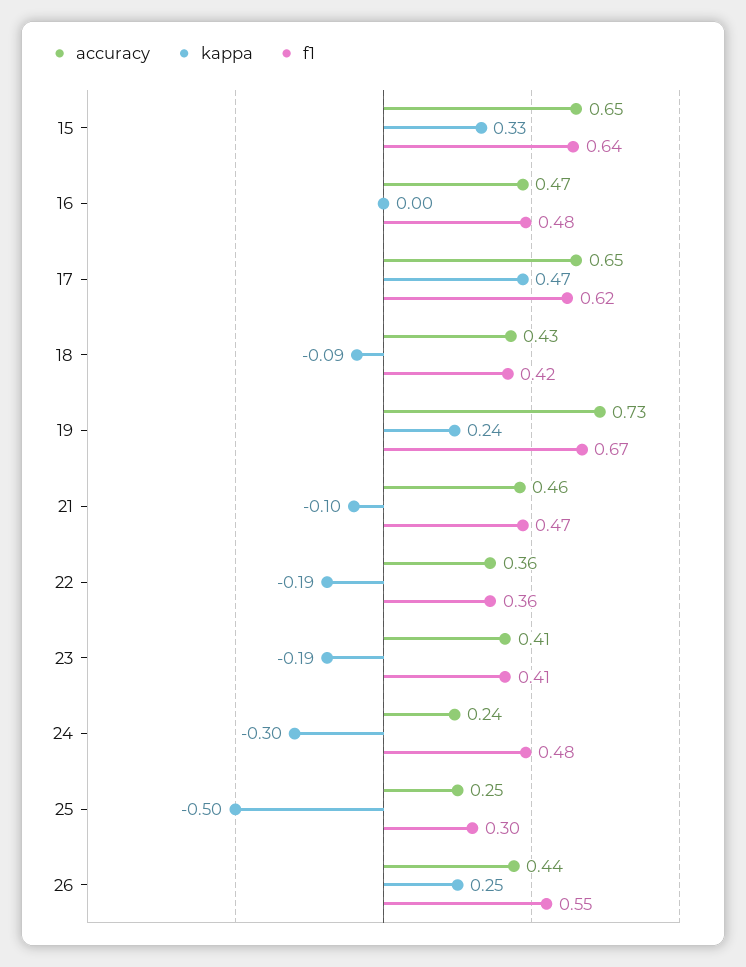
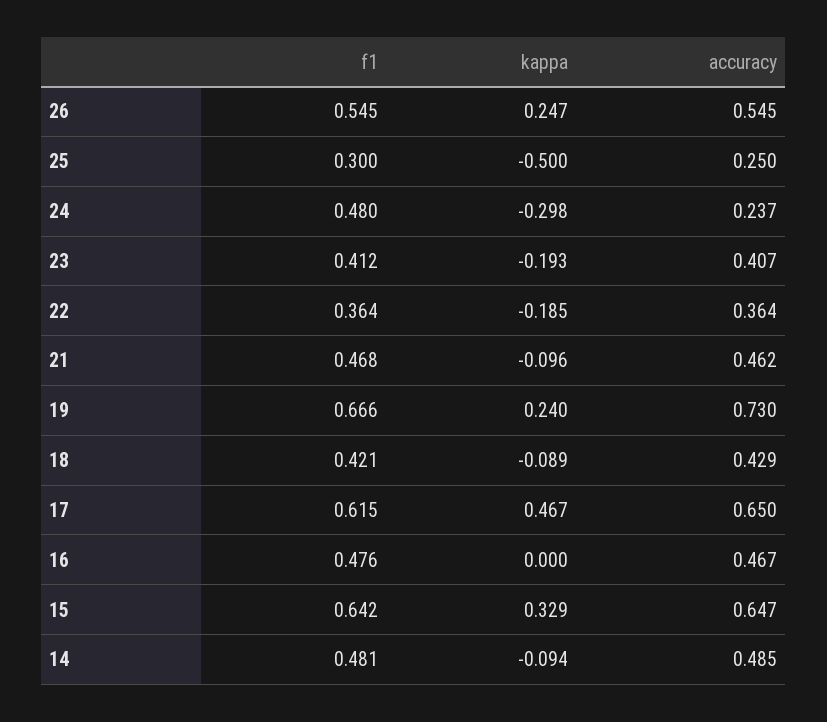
  {
    "accuracy": {
      "15": 0.647,
      "16": 0.467,
      "17": 0.65,
      "18": 0.429,
      "19": 0.73,
      "21": 0.462,
      "22": 0.364,
      "23": 0.407,
      "24": 0.237,
      "25": 0.25,
-     "26": 0.44
+     "26": 0.545,
+     "14": 0.485
    },
    "kappa": {
      "15": 0.329,
      "16": 0,
      "17": 0.467,
      "18": -0.089,
      "19": 0.24,
      "21": -0.096,
      "22": -0.185,
      "23": -0.193,
      "24": -0.298,
      "25": -0.5,
-     "26": 0.247
+     "26": 0.247,
+     "14": -0.094
    },
    "f1": {
      "15": 0.642,
      "16": 0.476,
      "17": 0.615,
      "18": 0.421,
      "19": 0.666,
      "21": 0.468,
      "22": 0.364,
      "23": 0.412,
      "24": 0.48,
      "25": 0.3,
-     "26": 0.545
+     "26": 0.545,
+     "14": 0.481
    }
  }

